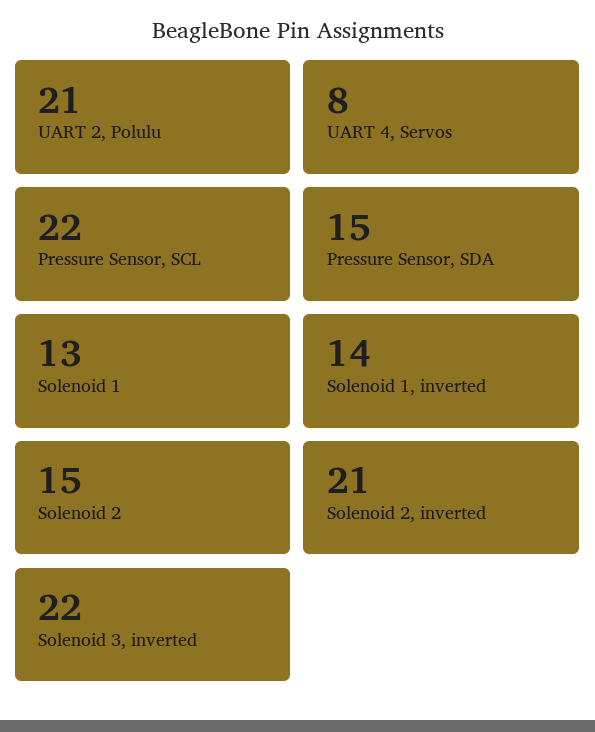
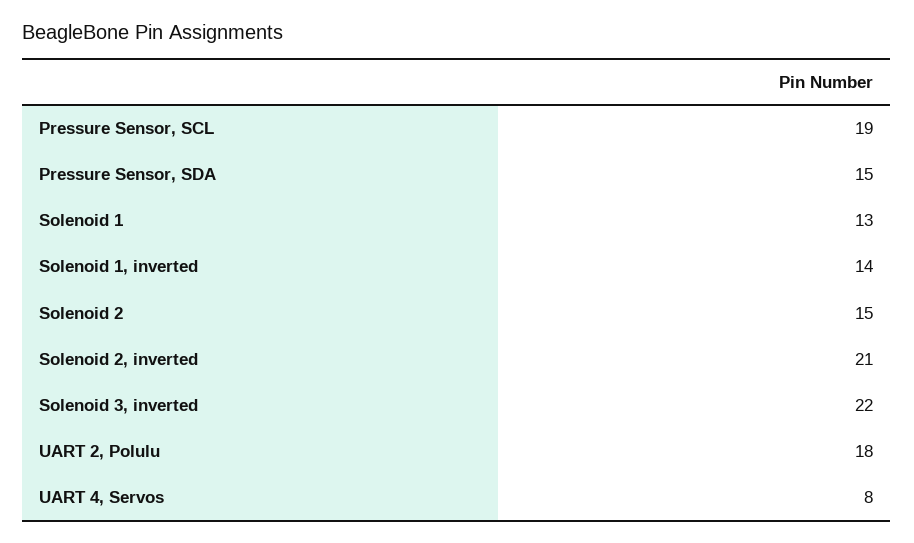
  {
-   "UART 2, Polulu": 21,
+   "UART 2, Polulu": 18,
    "UART 4, Servos": 8,
-   "Pressure Sensor, SCL": 22,
+   "Pressure Sensor, SCL": 19,
    "Pressure Sensor, SDA": 15,
    "Solenoid 1": 13,
    "Solenoid 1, inverted": 14,
    "Solenoid 2": 15,
    "Solenoid 2, inverted": 21,
    "Solenoid 3, inverted": 22
  }

